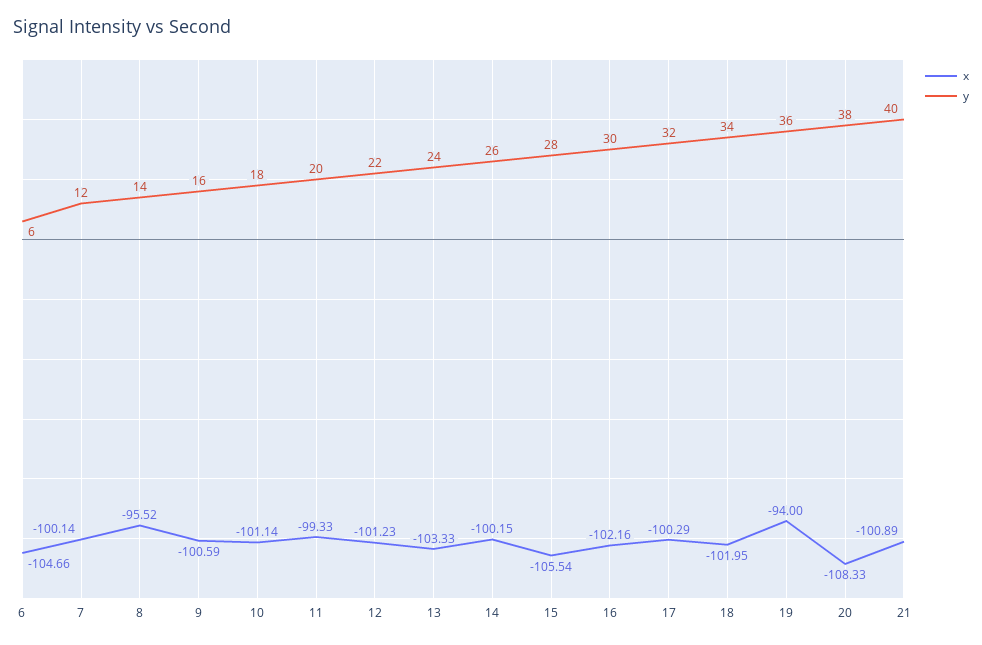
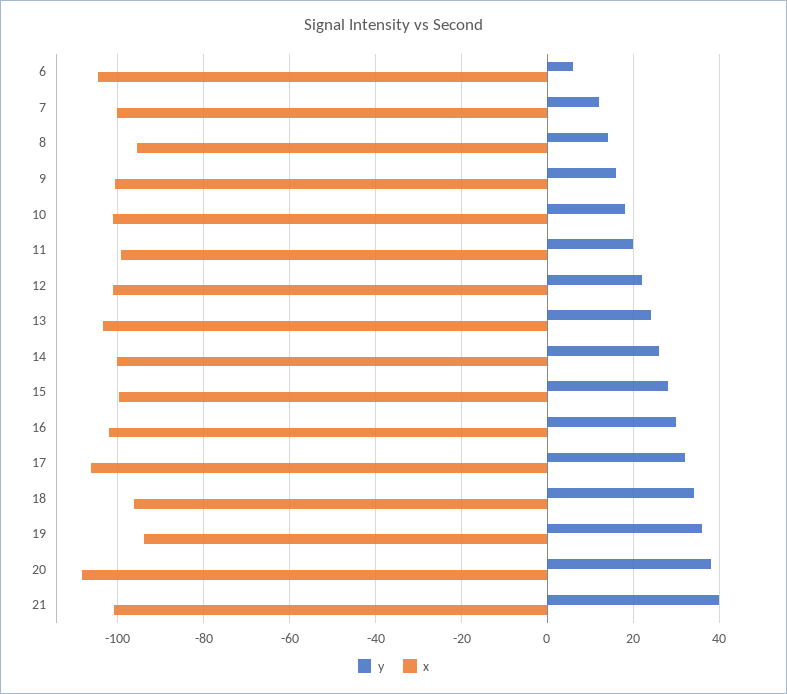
  {
    "x": {
      "6": -104.66,
      "7": -100.14,
      "8": -95.52,
      "9": -100.59,
      "10": -101.14,
      "11": -99.33,
      "12": -101.23,
      "13": -103.33,
      "14": -100.15,
-     "15": -105.54,
+     "15": -100,
      "16": -102.16,
-     "17": -100.29,
+     "17": -106,
-     "18": -101.95,
+     "18": -96,
      "19": -94,
      "20": -108.33,
      "21": -100.89
    },
    "y": {
      "6": 6,
      "7": 12,
      "8": 14,
      "9": 16,
      "10": 18,
      "11": 20,
      "12": 22,
      "13": 24,
      "14": 26,
      "15": 28,
      "16": 30,
      "17": 32,
      "18": 34,
      "19": 36,
      "20": 38,
      "21": 40
    }
  }

